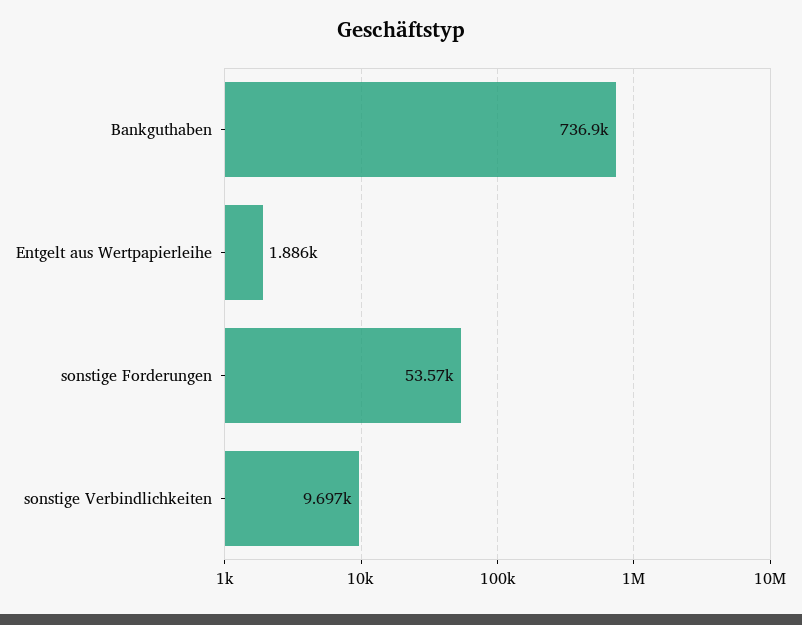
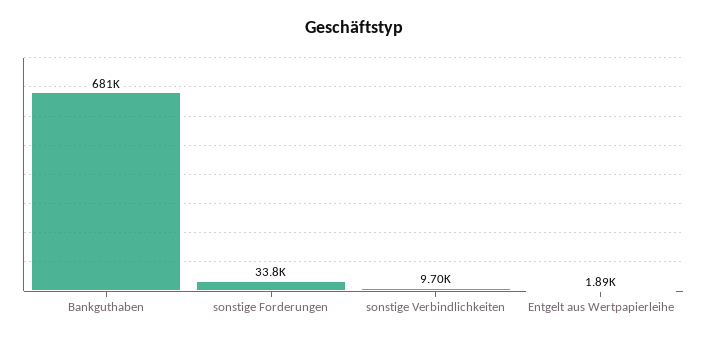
  {
-   "Bankguthaben": 736900,
+   "Bankguthaben": 681000,
    "Entgelt aus Wertpapierleihe": 1886,
-   "sonstige Forderungen": 53570,
+   "sonstige Forderungen": 33800,
    "sonstige Verbindlichkeiten": 9697
  }

